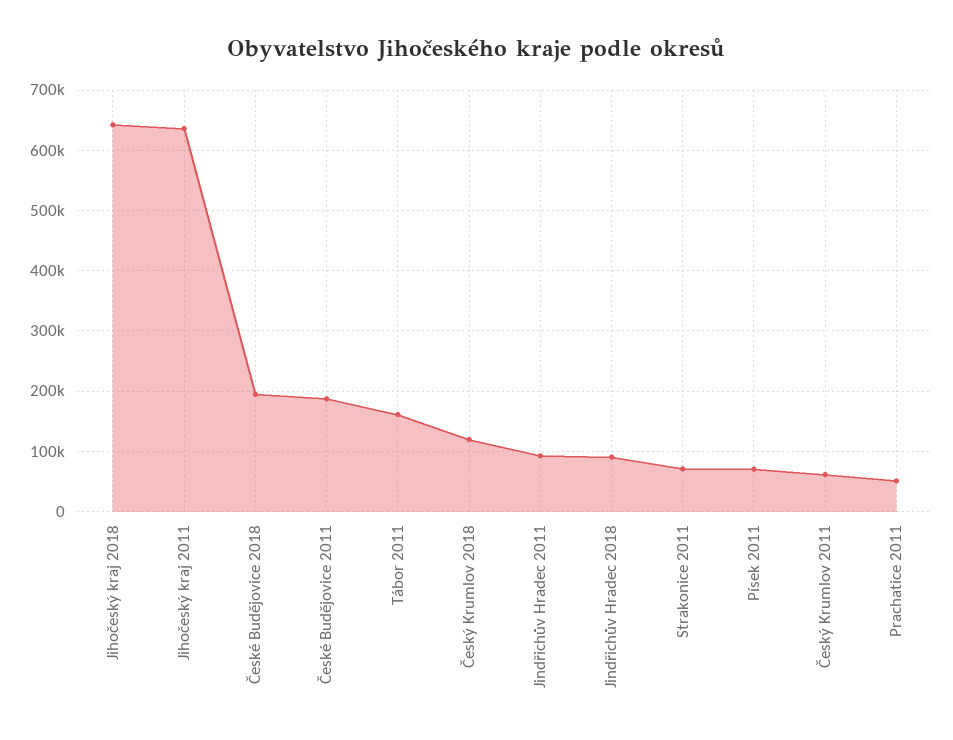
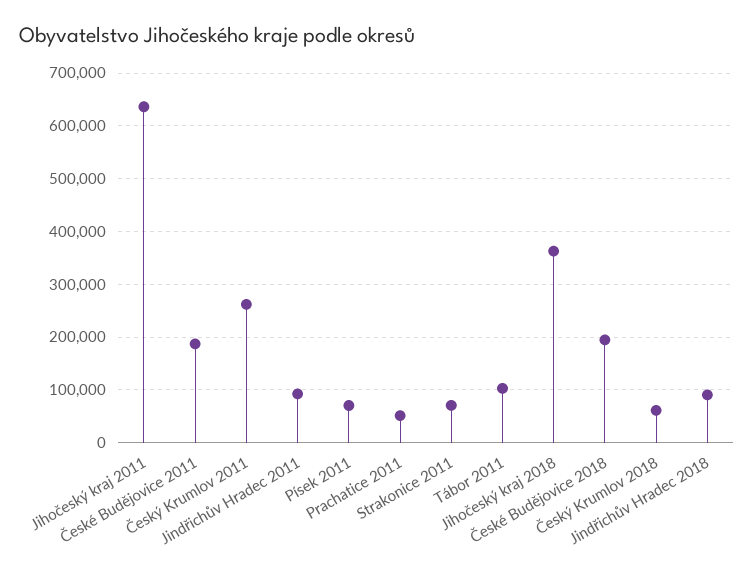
  {
-   "Jihočeský kraj 2018": 640000,
+   "Jihočeský kraj 2018": 360000,
    "Jihočeský kraj 2011": 640000,
    "České Budějovice 2018": 190000,
    "České Budějovice 2011": 190000,
-   "Tábor 2011": 160000,
+   "Tábor 2011": 100000,
-   "Český Krumlov 2018": 120000,
+   "Český Krumlov 2018": 60000,
    "Jindřichův Hradec 2011": 90000,
    "Jindřichův Hradec 2018": 90000,
    "Strakonice 2011": 70000,
    "Písek 2011": 70000,
-   "Český Krumlov 2011": 60000,
+   "Český Krumlov 2011": 260000,
    "Prachatice 2011": 50000
  }

